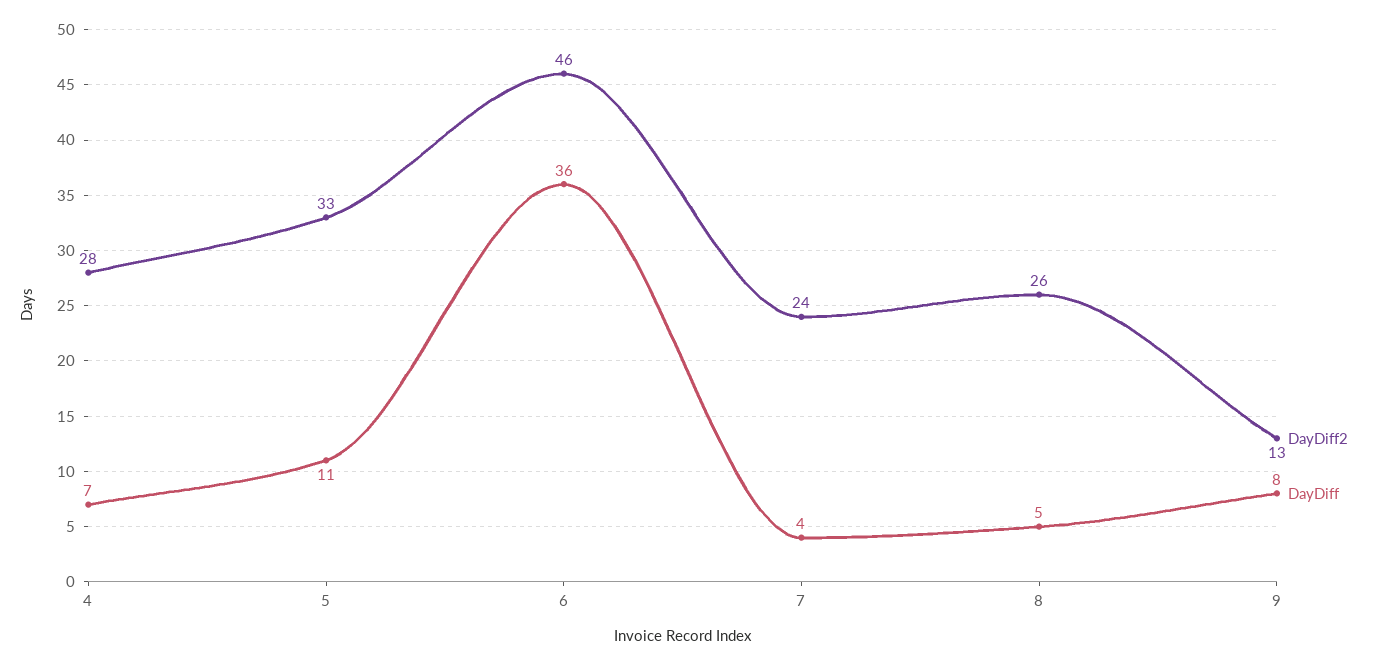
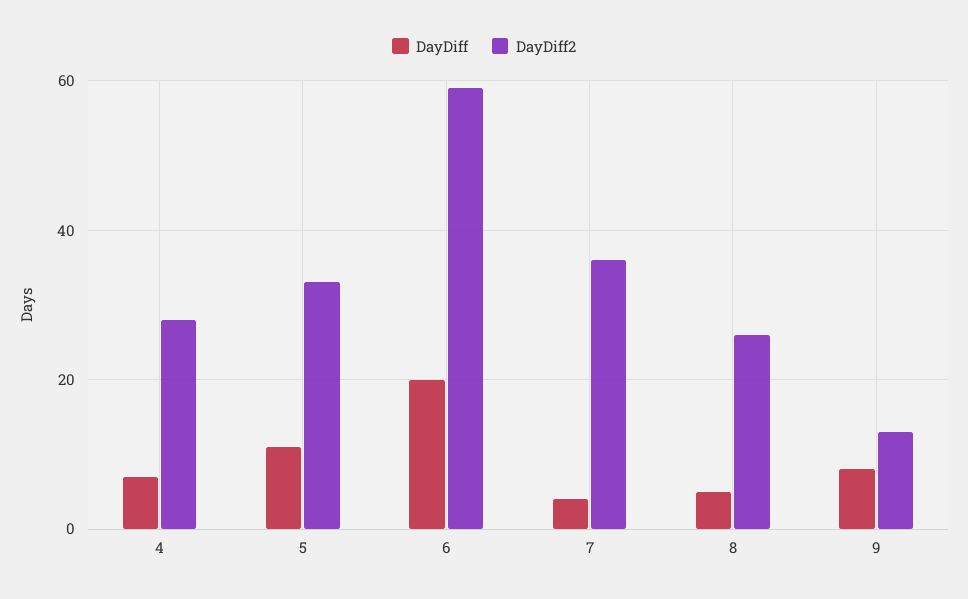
  {
    "DayDiff2": {
      "4": 28,
      "5": 33,
-     "6": 46,
+     "6": 60,
-     "7": 24,
+     "7": 35,
      "8": 26,
      "9": 13
    },
    "DayDiff": {
      "4": 7,
      "5": 11,
-     "6": 36,
+     "6": 20,
      "7": 4,
      "8": 5,
      "9": 8
    }
  }

